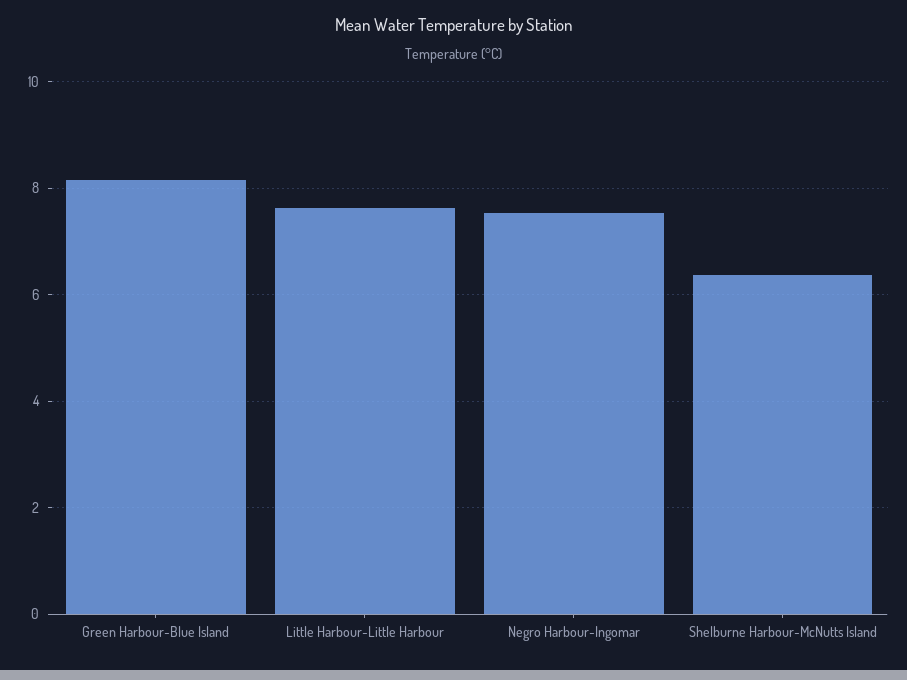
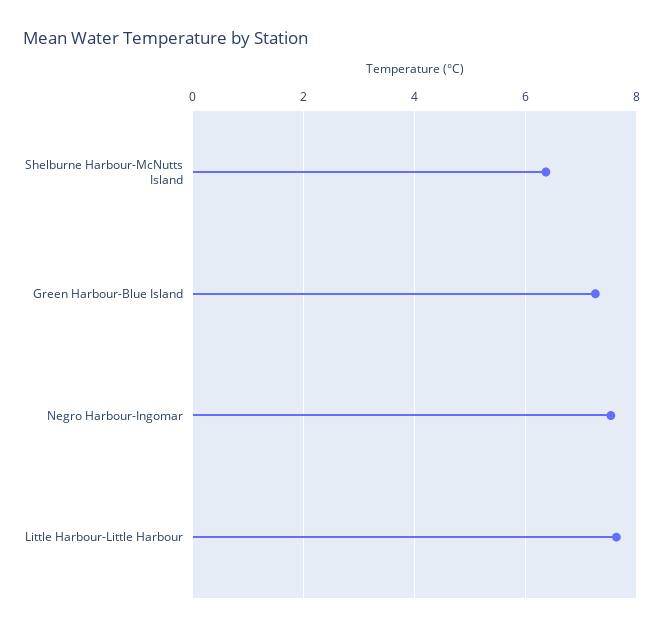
  {
-   "Green Harbour-Blue Island": 8.2,
+   "Green Harbour-Blue Island": 7.2,
    "Little Harbour-Little Harbour": 7.6,
    "Negro Harbour-Ingomar": 7.6,
    "Shelburne Harbour-McNutts Island": 6.4
  }

